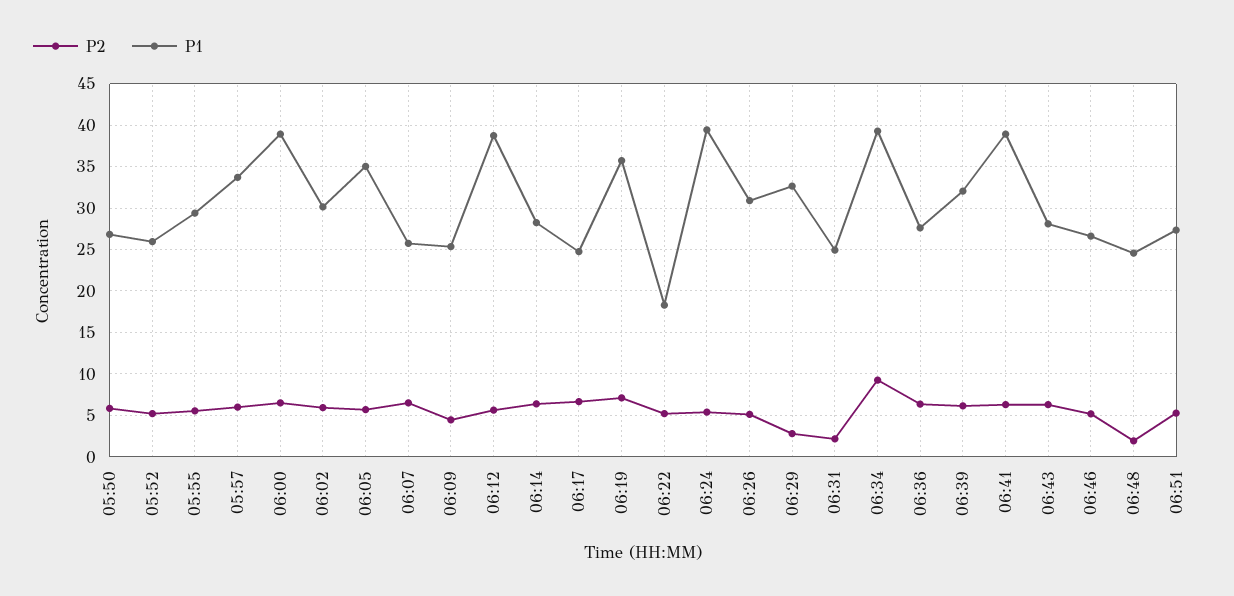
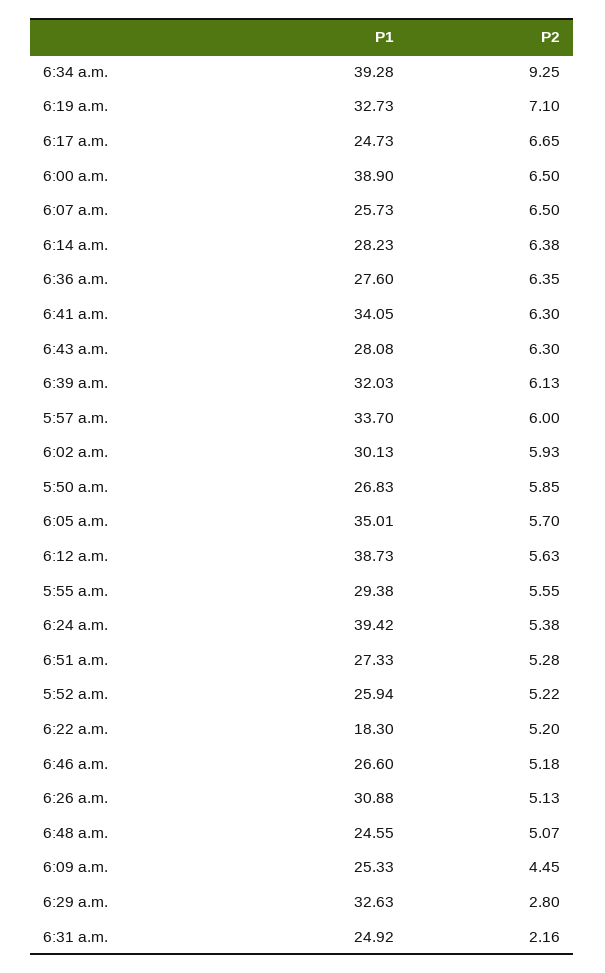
  {
    "P2": {
      "05:50": 5.85,
      "05:52": 5.22,
      "05:55": 5.55,
      "05:57": 6,
      "06:00": 6.5,
      "06:02": 5.93,
      "06:05": 5.7,
      "06:07": 6.5,
      "06:09": 4.45,
      "06:12": 5.63,
      "06:14": 6.38,
      "06:17": 6.65,
      "06:19": 7.1,
      "06:22": 5.2,
      "06:24": 5.38,
      "06:26": 5.13,
      "06:29": 2.8,
      "06:31": 2.16,
      "06:34": 9.25,
      "06:36": 6.35,
      "06:39": 6.13,
      "06:41": 6.3,
      "06:43": 6.3,
      "06:46": 5.18,
-     "06:48": 2,
+     "06:48": 5.07,
      "06:51": 5.28
    },
    "P1": {
      "05:50": 26.83,
      "05:52": 25.94,
      "05:55": 29.38,
      "05:57": 33.7,
      "06:00": 38.9,
      "06:02": 30.13,
      "06:05": 35.01,
      "06:07": 25.73,
      "06:09": 25.33,
      "06:12": 38.73,
      "06:14": 28.23,
      "06:17": 24.73,
-     "06:19": 36,
+     "06:19": 32.73,
      "06:22": 18.3,
      "06:24": 39.42,
      "06:26": 30.88,
      "06:29": 32.63,
      "06:31": 24.92,
      "06:34": 39.28,
      "06:36": 27.6,
      "06:39": 32.03,
-     "06:41": 39,
+     "06:41": 34.05,
      "06:43": 28.08,
      "06:46": 26.6,
      "06:48": 24.55,
      "06:51": 27.33
    }
  }

